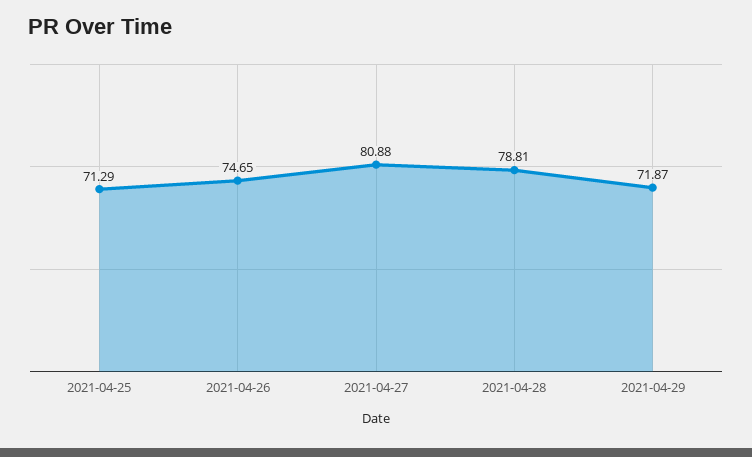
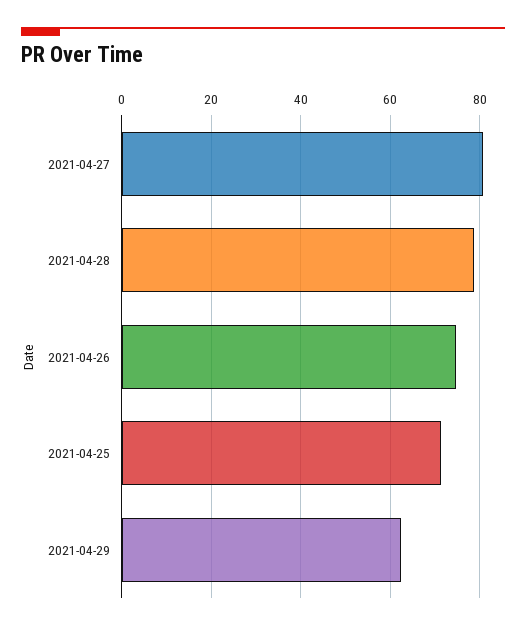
  {
    "2021-04-25": 71.29,
    "2021-04-26": 74.65,
    "2021-04-27": 80.88,
    "2021-04-28": 78.81,
-   "2021-04-29": 71.87
+   "2021-04-29": 62
  }

